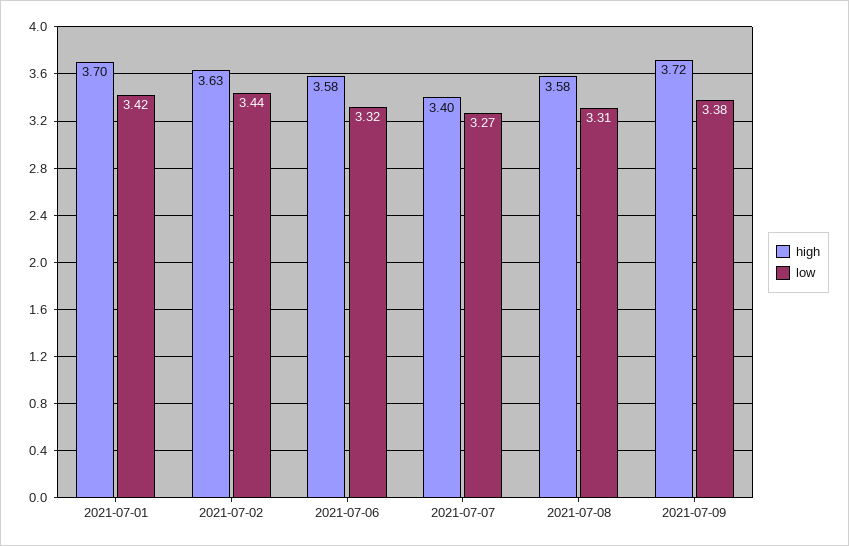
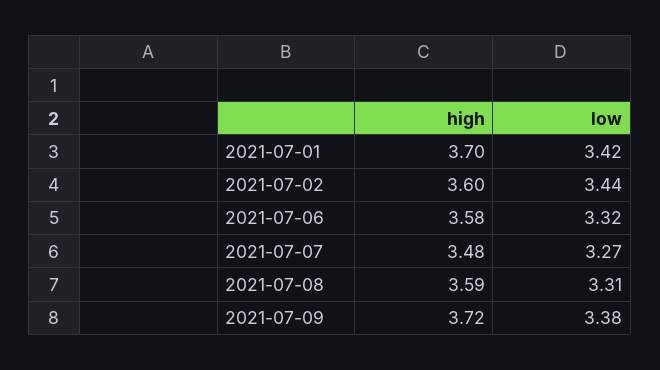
  {
    "high": {
      "2021-07-01": 3.7,
-     "2021-07-02": 3.63,
+     "2021-07-02": 3.6,
      "2021-07-06": 3.58,
-     "2021-07-07": 3.4,
+     "2021-07-07": 3.48,
-     "2021-07-08": 3.58,
+     "2021-07-08": 3.59,
      "2021-07-09": 3.72
    },
    "low": {
      "2021-07-01": 3.42,
      "2021-07-02": 3.44,
      "2021-07-06": 3.32,
      "2021-07-07": 3.27,
      "2021-07-08": 3.31,
      "2021-07-09": 3.38
    }
  }

